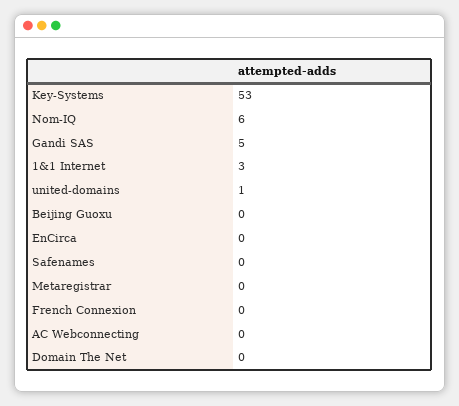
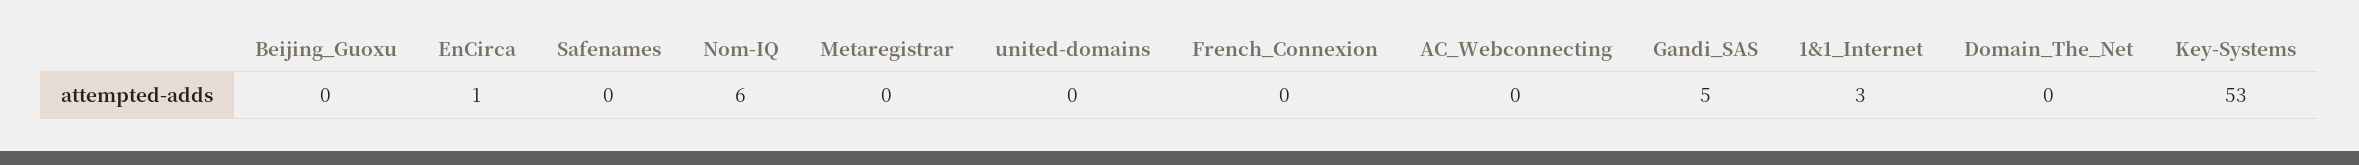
  {
    "Key-Systems": 53,
    "Nom-IQ": 6,
    "Gandi SAS": 5,
    "1&1 Internet": 3,
-   "united-domains": 1,
+   "united-domains": 0,
    "Beijing Guoxu": 0,
-   "EnCirca": 0,
+   "EnCirca": 1,
    "Safenames": 0,
    "Metaregistrar": 0,
    "French Connexion": 0,
    "AC Webconnecting": 0,
    "Domain The Net": 0
  }

